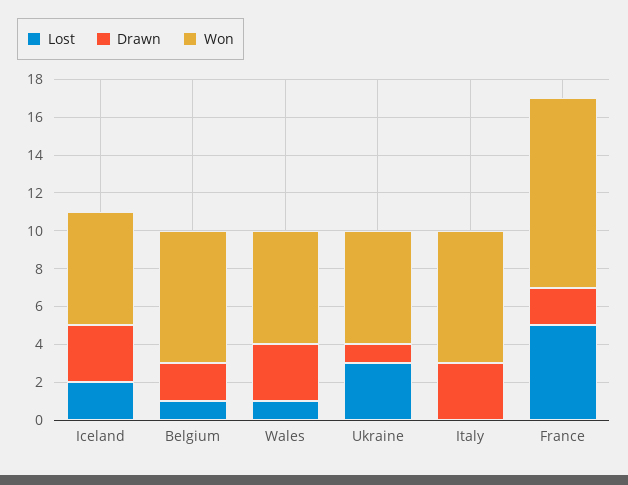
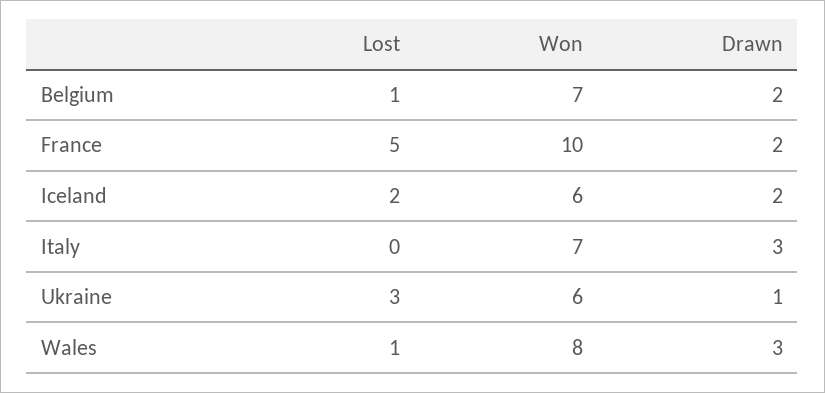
  {
    "Lost": {
      "Iceland": 2,
      "Belgium": 1,
      "Wales": 1,
      "Ukraine": 3,
      "Italy": 0,
      "France": 5
    },
    "Drawn": {
-     "Iceland": 3,
+     "Iceland": 2,
      "Belgium": 2,
      "Wales": 3,
      "Ukraine": 1,
      "Italy": 3,
      "France": 2
    },
    "Won": {
      "Iceland": 6,
      "Belgium": 7,
-     "Wales": 6,
+     "Wales": 8,
      "Ukraine": 6,
      "Italy": 7,
      "France": 10
    }
  }

